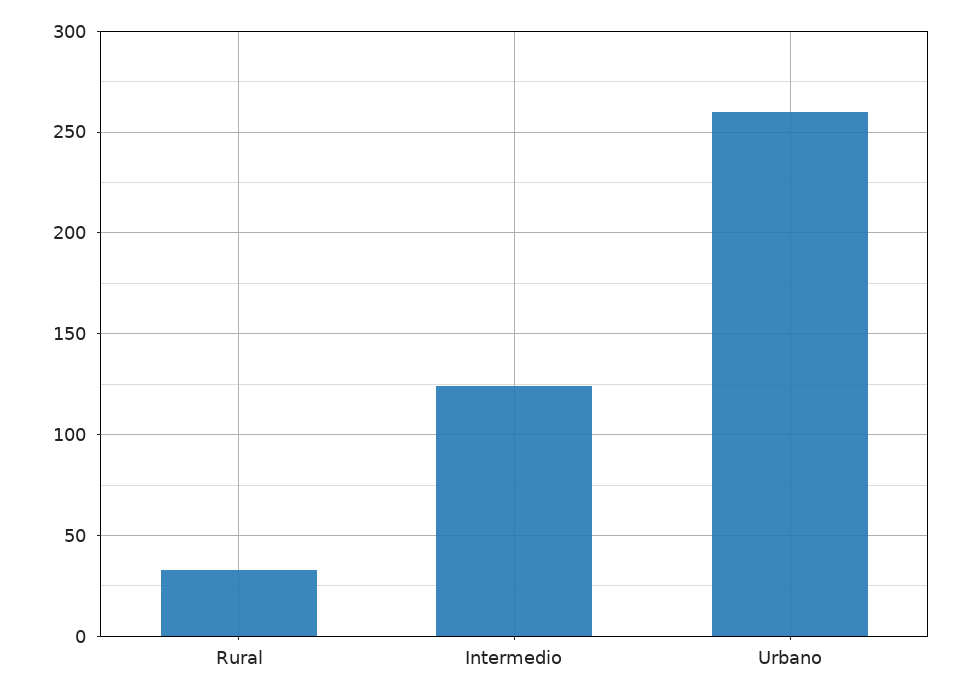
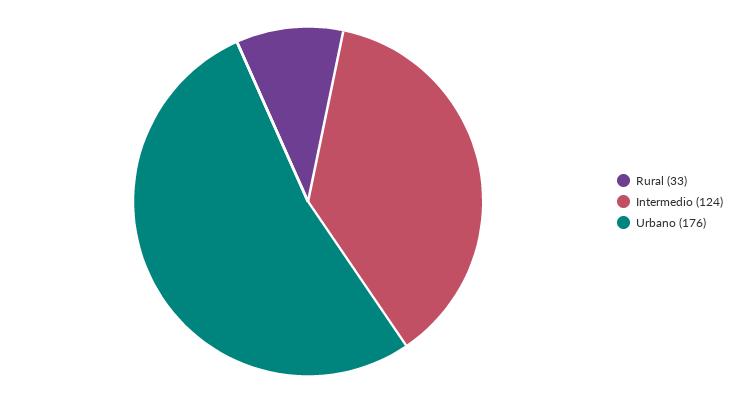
  {
    "Rural": 33,
    "Intermedio": 124,
-   "Urbano": 260
+   "Urbano": 176
  }

